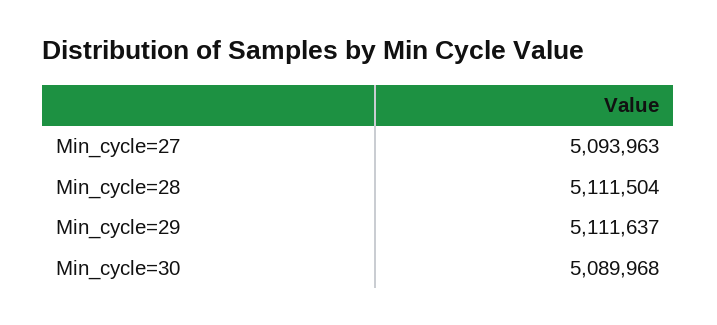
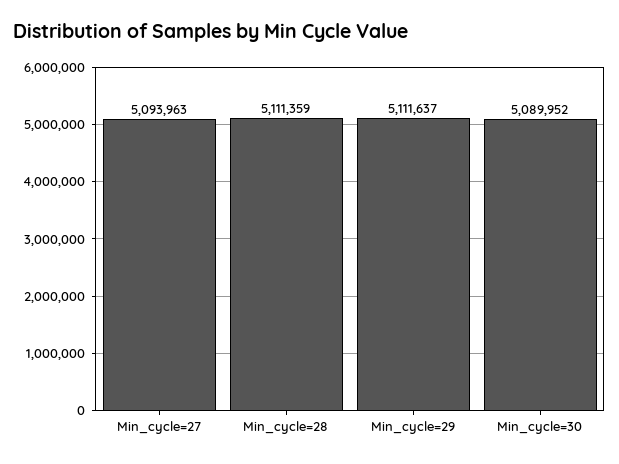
  {
    "Min_cycle=27": 5093963,
-   "Min_cycle=28": 5111504,
+   "Min_cycle=28": 5111359,
    "Min_cycle=29": 5111637,
-   "Min_cycle=30": 5089968
+   "Min_cycle=30": 5089952
  }

